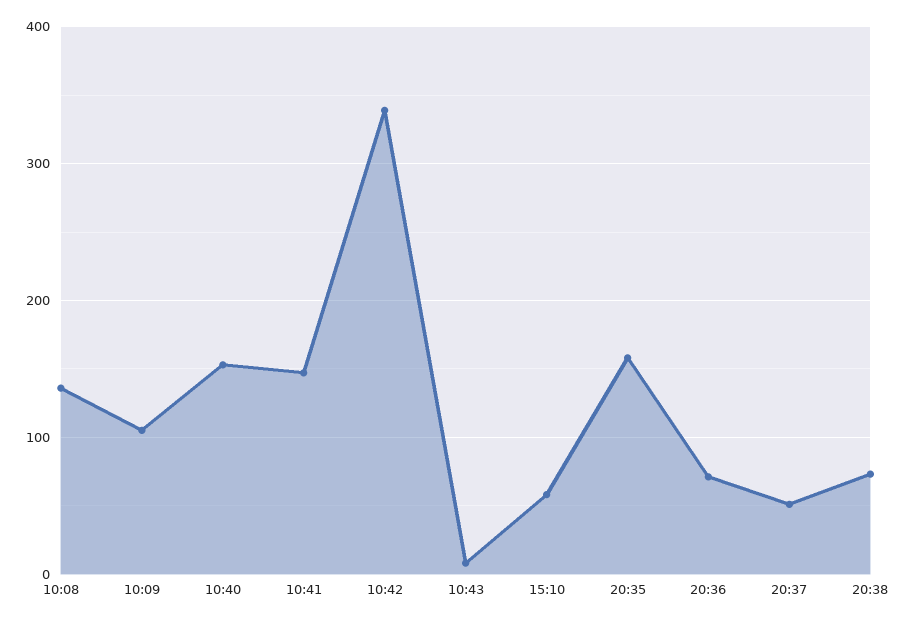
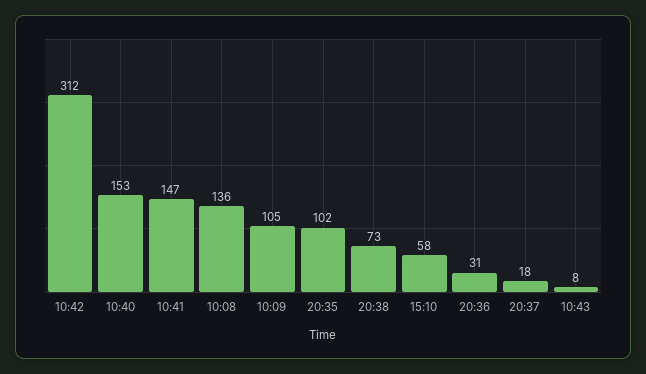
  {
    "10:08": 136,
    "10:09": 105,
    "10:40": 153,
    "10:41": 147,
-   "10:42": 340,
+   "10:42": 312,
    "10:43": 8,
    "15:10": 58,
-   "20:35": 160,
+   "20:35": 102,
-   "20:36": 70,
+   "20:36": 31,
-   "20:37": 50,
+   "20:37": 18,
    "20:38": 73
  }

